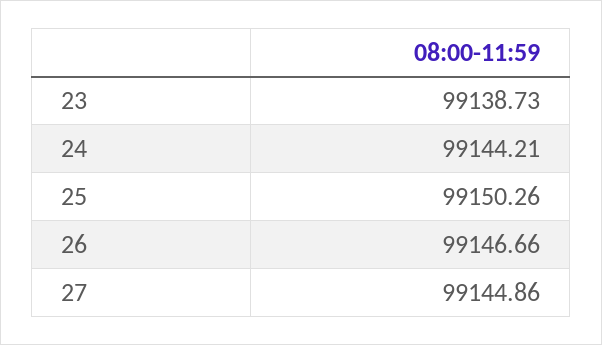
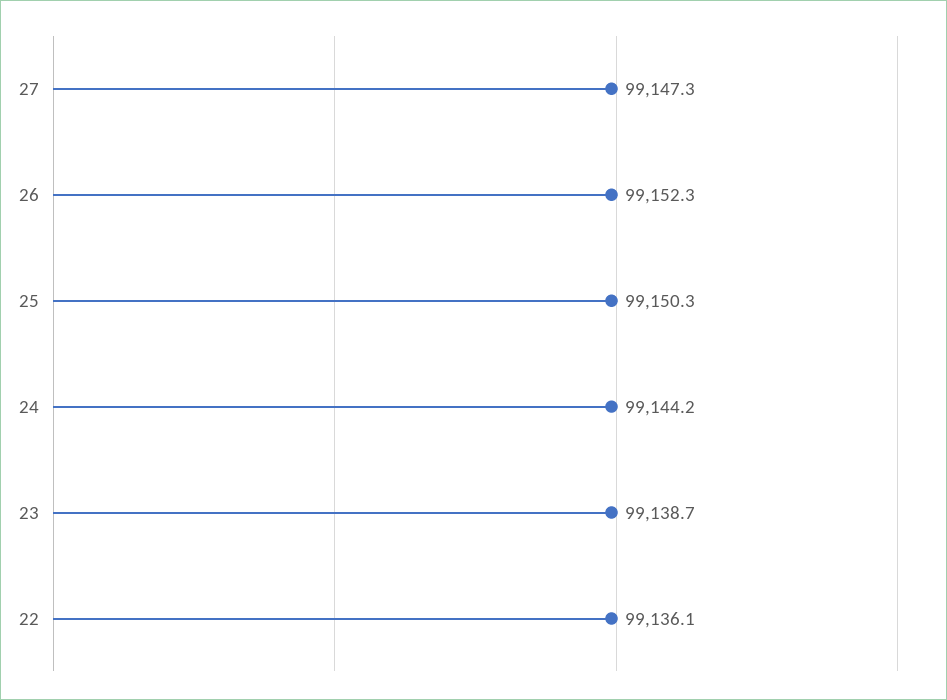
  {
    "23": 99138.73,
    "24": 99144.21,
    "25": 99150.26,
-   "26": 99146.66,
+   "26": 99152.3,
-   "27": 99144.86
+   "27": 99147.3,
+   "22": 99136.1
  }

